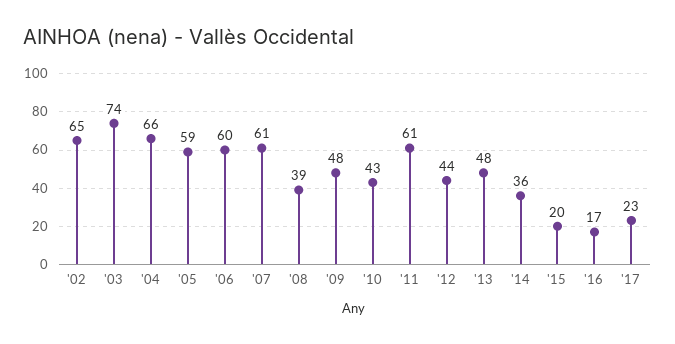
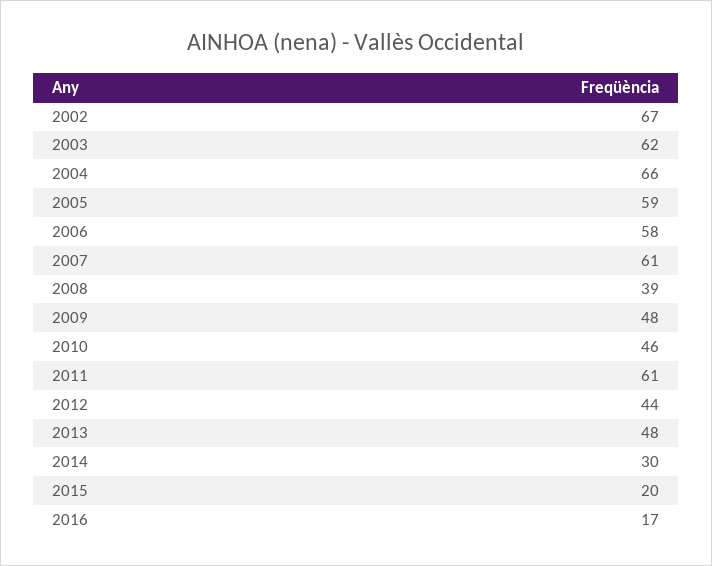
  {
-   "'02": 65,
+   "'02": 67,
-   "'03": 74,
+   "'03": 62,
    "'04": 66,
    "'05": 59,
-   "'06": 60,
+   "'06": 58,
    "'07": 61,
    "'08": 39,
    "'09": 48,
-   "'10": 43,
+   "'10": 46,
    "'11": 61,
    "'12": 44,
    "'13": 48,
-   "'14": 36,
+   "'14": 30,
    "'15": 20,
-   "'16": 17,
+   "'16": 17
-   "'17": 23
  }

